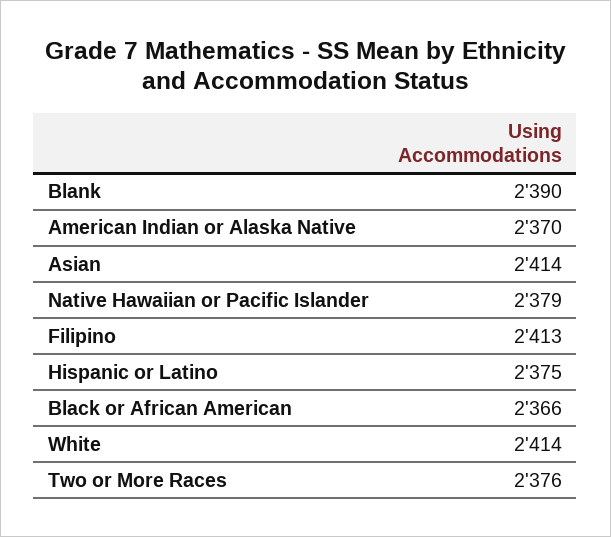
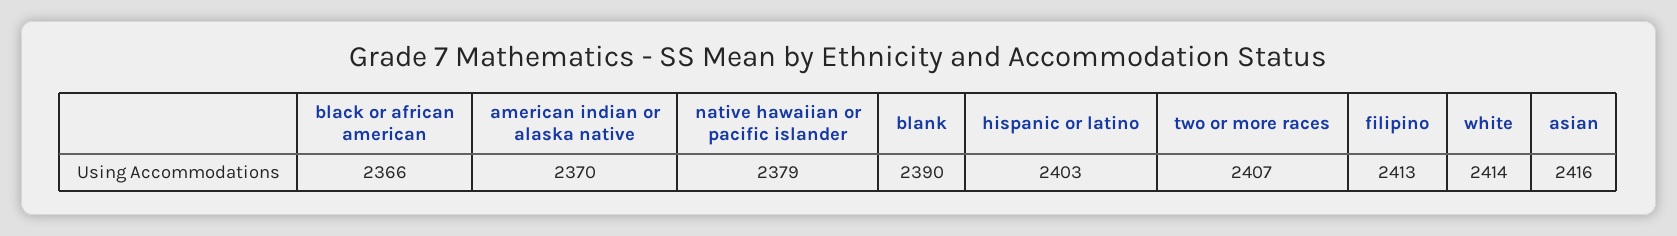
  {
    "Blank": 2390,
    "American Indian or Alaska Native": 2370,
-   "Asian": 2414,
+   "Asian": 2416,
    "Native Hawaiian or Pacific Islander": 2379,
    "Filipino": 2413,
-   "Hispanic or Latino": 2375,
+   "Hispanic or Latino": 2403,
    "Black or African American": 2366,
    "White": 2414,
-   "Two or More Races": 2376
+   "Two or More Races": 2407
  }

